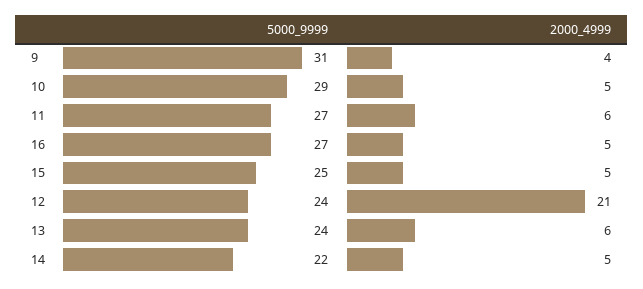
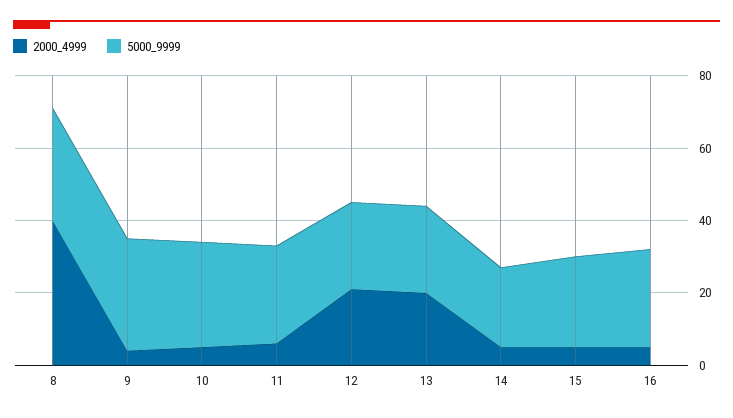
  {
    "5000_9999": {
      "9": 31,
      "10": 29,
      "11": 27,
      "16": 27,
      "15": 25,
      "12": 24,
      "13": 24,
-     "14": 22
+     "14": 22,
+     "8": 30
    },
    "2000_4999": {
      "9": 4,
      "10": 5,
      "11": 6,
      "16": 5,
      "15": 5,
      "12": 21,
-     "13": 6,
+     "13": 20,
-     "14": 5
+     "14": 5,
+     "8": 40
    }
  }

